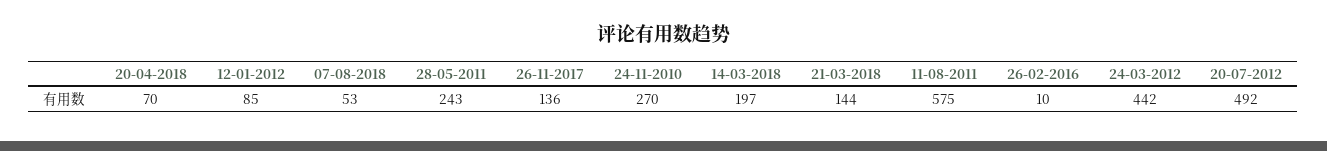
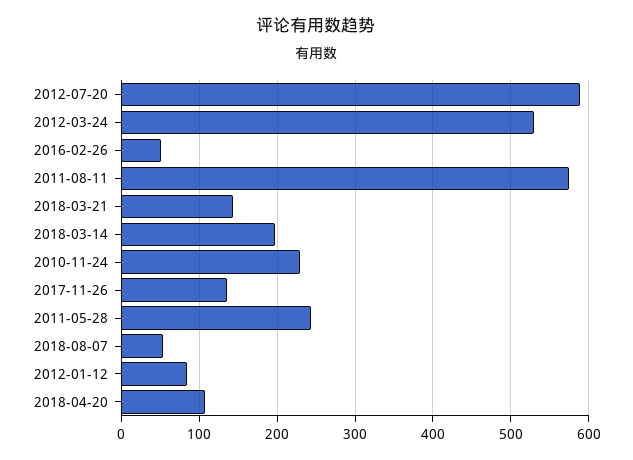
  {
-   "20-04-2018": 70,
+   "20-04-2018": 110,
    "12-01-2012": 85,
    "07-08-2018": 53,
    "28-05-2011": 243,
    "26-11-2017": 136,
-   "24-11-2010": 270,
+   "24-11-2010": 230,
    "14-03-2018": 197,
    "21-03-2018": 144,
    "11-08-2011": 575,
-   "26-02-2016": 10,
+   "26-02-2016": 50,
-   "24-03-2012": 442,
+   "24-03-2012": 530,
-   "20-07-2012": 492
+   "20-07-2012": 590
  }

